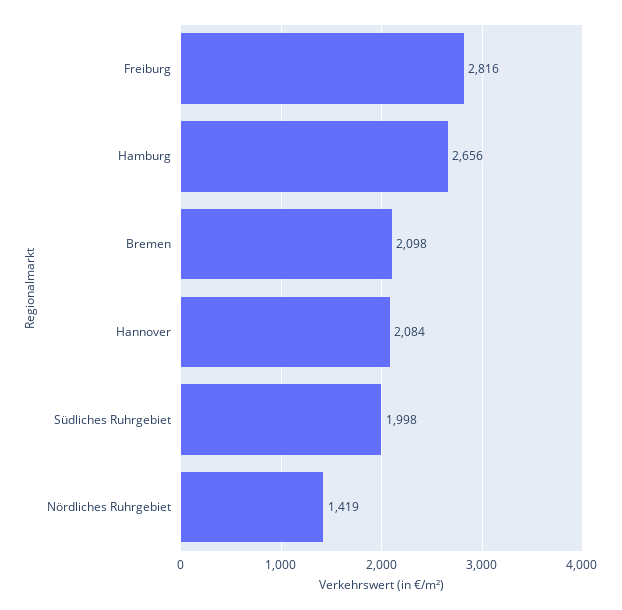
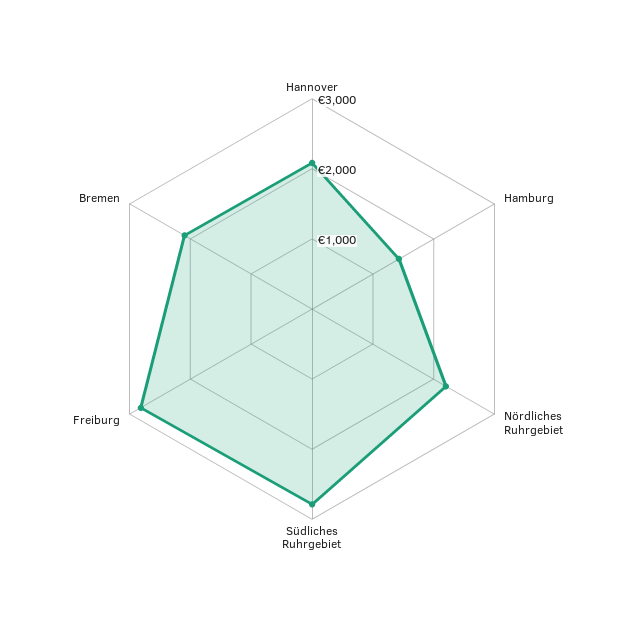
  {
    "Freiburg": 2816,
-   "Hamburg": 2656,
+   "Hamburg": 1400,
    "Bremen": 2098,
    "Hannover": 2084,
-   "Südliches Ruhrgebiet": 1998,
+   "Südliches Ruhrgebiet": 2800,
-   "Nördliches Ruhrgebiet": 1419
+   "Nördliches Ruhrgebiet": 2200
  }

